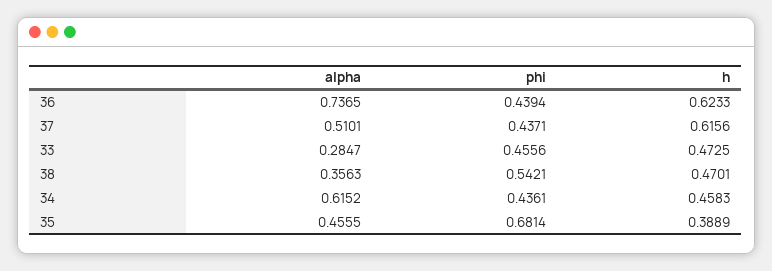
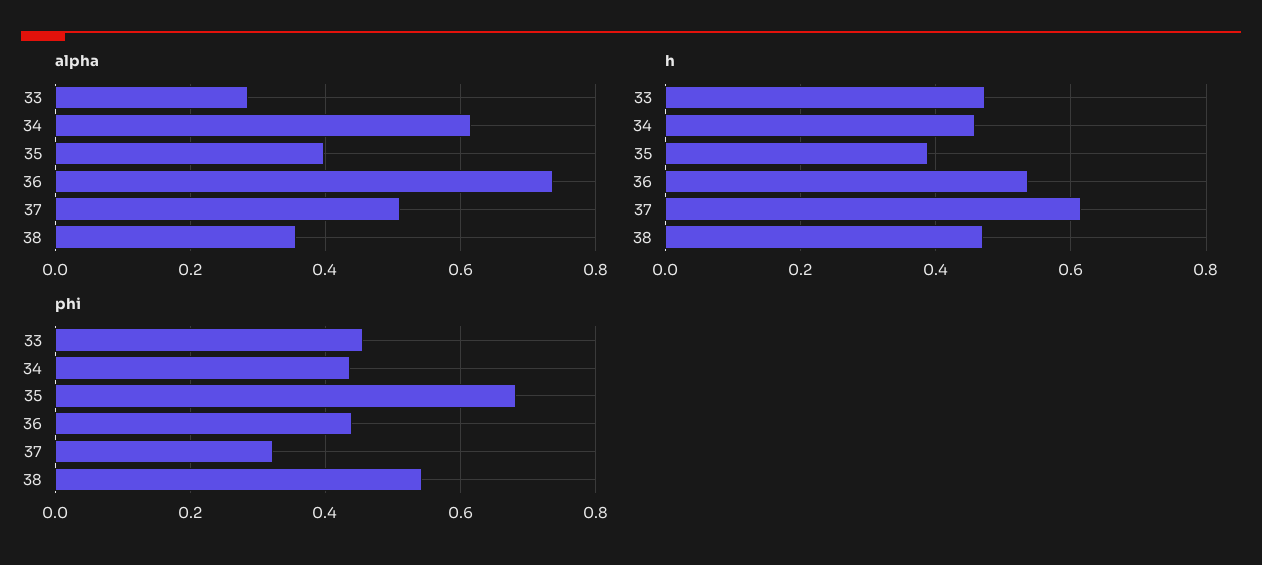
  {
    "alpha": {
      "36": 0.7365,
      "37": 0.5101,
      "33": 0.2847,
      "38": 0.3563,
      "34": 0.6152,
-     "35": 0.4555
+     "35": 0.4
    },
    "phi": {
      "36": 0.4394,
-     "37": 0.4371,
+     "37": 0.32,
      "33": 0.4556,
      "38": 0.5421,
      "34": 0.4361,
      "35": 0.6814
    },
    "h": {
-     "36": 0.6233,
+     "36": 0.54,
      "37": 0.6156,
      "33": 0.4725,
      "38": 0.4701,
      "34": 0.4583,
      "35": 0.3889
    }
  }

